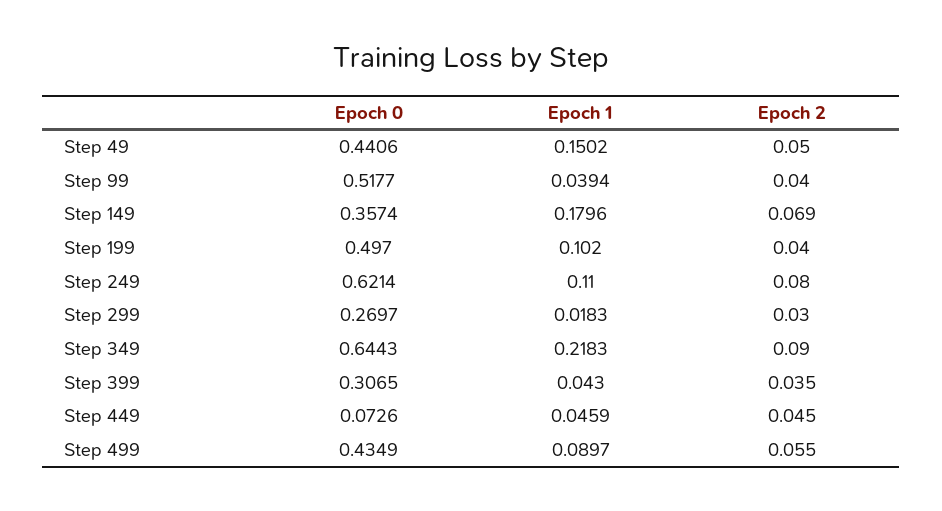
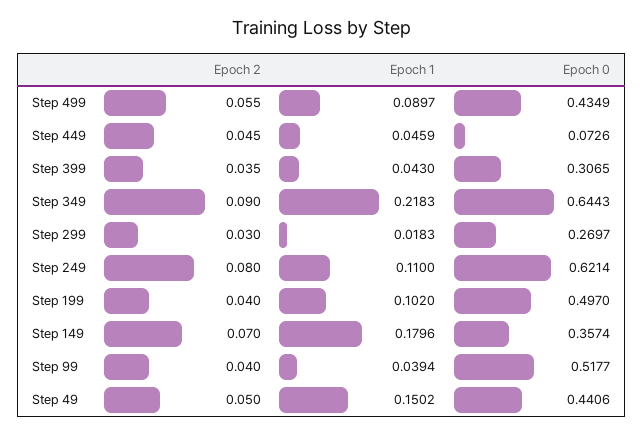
  {
    "Epoch 0": {
      "Step 49": 0.4406,
      "Step 99": 0.5177,
      "Step 149": 0.3574,
      "Step 199": 0.497,
      "Step 249": 0.6214,
      "Step 299": 0.2697,
      "Step 349": 0.6443,
      "Step 399": 0.3065,
      "Step 449": 0.0726,
      "Step 499": 0.4349
    },
    "Epoch 1": {
      "Step 49": 0.1502,
      "Step 99": 0.0394,
      "Step 149": 0.1796,
      "Step 199": 0.102,
      "Step 249": 0.11,
      "Step 299": 0.0183,
      "Step 349": 0.2183,
      "Step 399": 0.043,
      "Step 449": 0.0459,
      "Step 499": 0.0897
    },
    "Epoch 2": {
      "Step 49": 0.05,
      "Step 99": 0.04,
-     "Step 149": 0.069,
+     "Step 149": 0.07,
      "Step 199": 0.04,
      "Step 249": 0.08,
      "Step 299": 0.03,
      "Step 349": 0.09,
      "Step 399": 0.035,
      "Step 449": 0.045,
      "Step 499": 0.055
    }
  }

